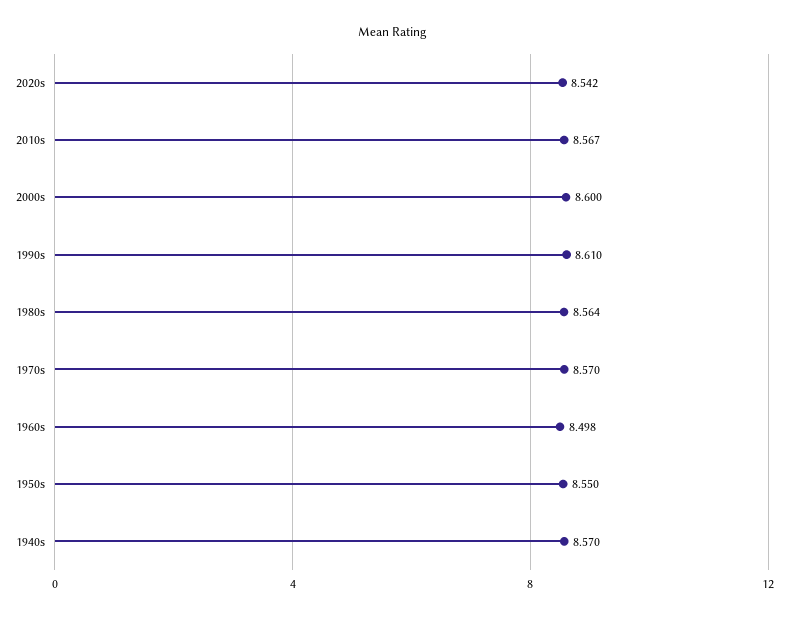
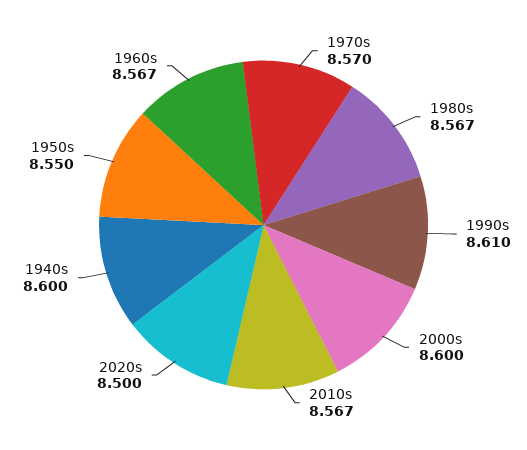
  {
-   "2020s": 8.542,
+   "2020s": 8.5,
    "2010s": 8.567,
    "2000s": 8.6,
    "1990s": 8.61,
-   "1980s": 8.564,
+   "1980s": 8.567,
    "1970s": 8.57,
-   "1960s": 8.498,
+   "1960s": 8.567,
    "1950s": 8.55,
-   "1940s": 8.57
+   "1940s": 8.6
  }

